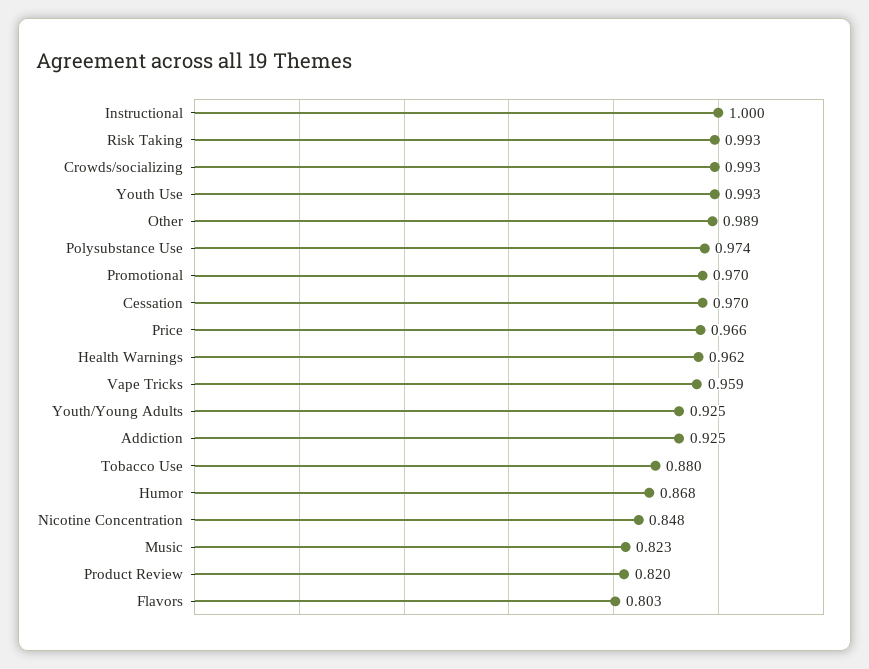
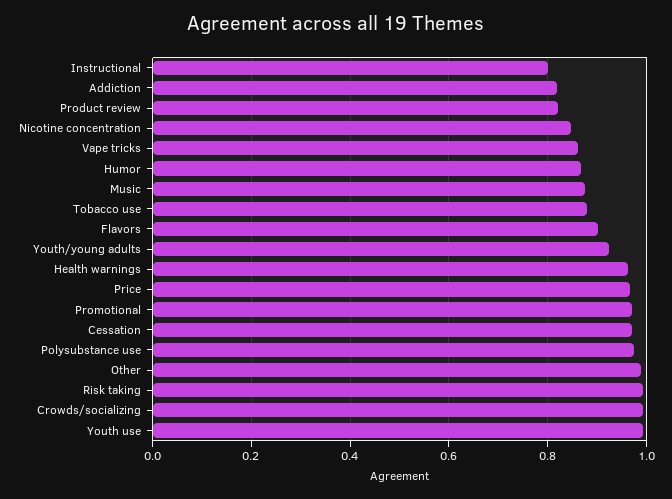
  {
-   "Instructional": 1,
+   "Instructional": 0.8,
    "Risk Taking": 0.993,
    "Crowds/socializing": 0.993,
    "Youth Use": 0.993,
    "Other": 0.989,
    "Polysubstance Use": 0.974,
    "Promotional": 0.97,
    "Cessation": 0.97,
    "Price": 0.966,
    "Health Warnings": 0.962,
-   "Vape Tricks": 0.959,
+   "Vape Tricks": 0.86,
    "Youth/Young Adults": 0.925,
-   "Addiction": 0.925,
+   "Addiction": 0.82,
    "Tobacco Use": 0.88,
    "Humor": 0.868,
    "Nicotine Concentration": 0.848,
-   "Music": 0.823,
+   "Music": 0.88,
    "Product Review": 0.82,
-   "Flavors": 0.803
+   "Flavors": 0.9
  }

